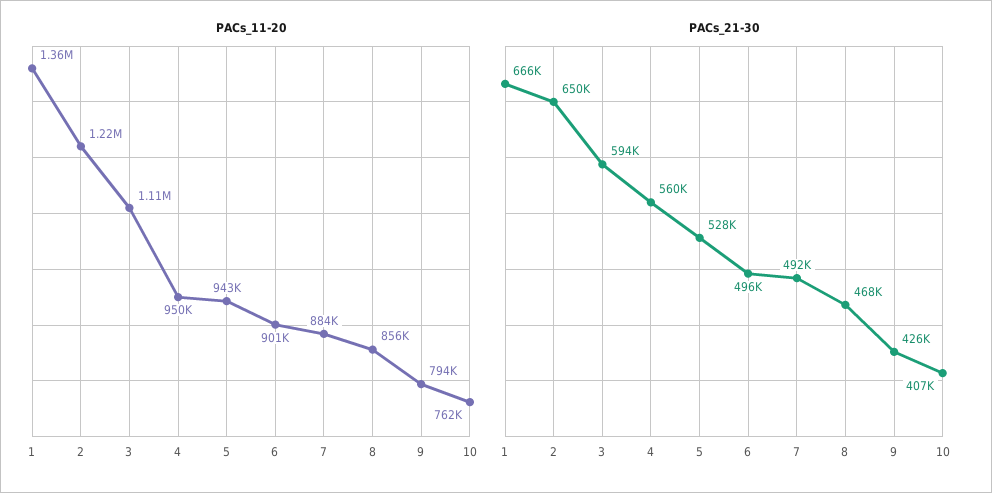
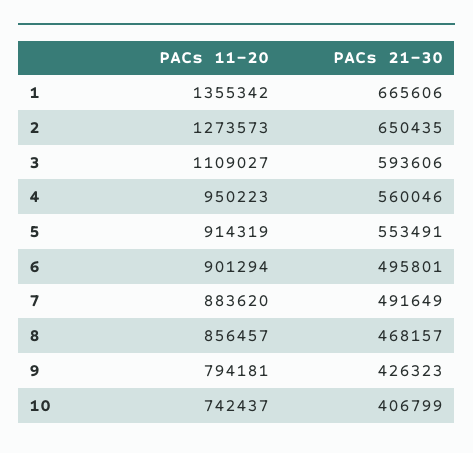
  {
    "PACs_11-20": {
      "1": 1355342,
-     "2": 1220000,
+     "2": 1273573,
      "3": 1109027,
      "4": 950223,
-     "5": 943000,
+     "5": 914319,
      "6": 901294,
      "7": 883620,
      "8": 856457,
      "9": 794181,
-     "10": 762000
+     "10": 742437
    },
    "PACs_21-30": {
      "1": 665606,
      "2": 650435,
      "3": 593606,
      "4": 560046,
-     "5": 528000,
+     "5": 553491,
      "6": 495801,
      "7": 491649,
      "8": 468157,
      "9": 426323,
      "10": 406799
    }
  }

